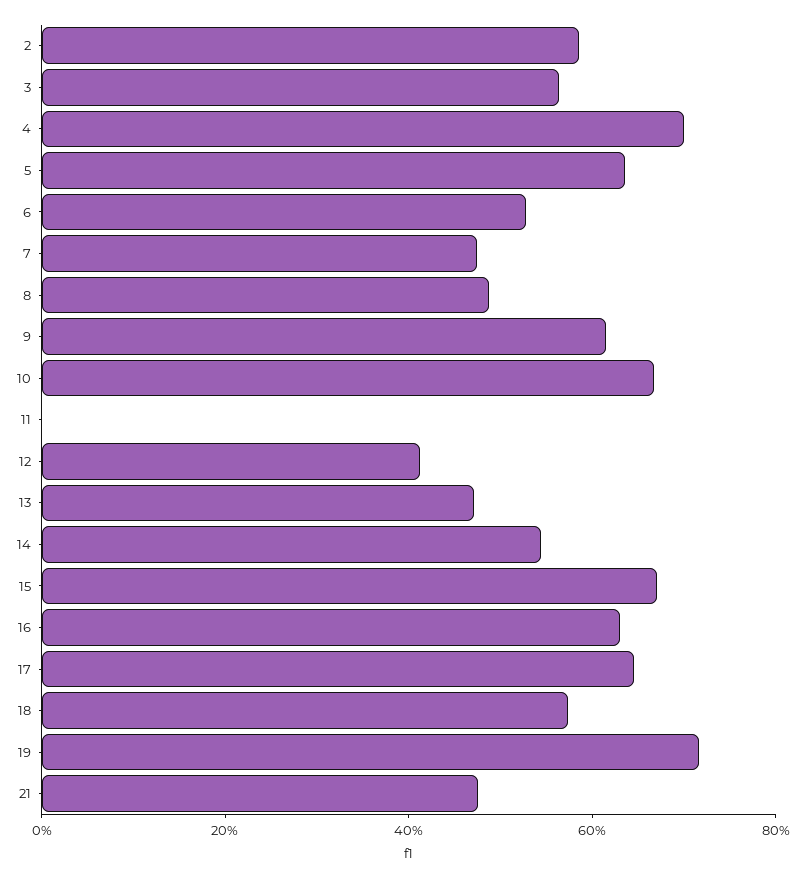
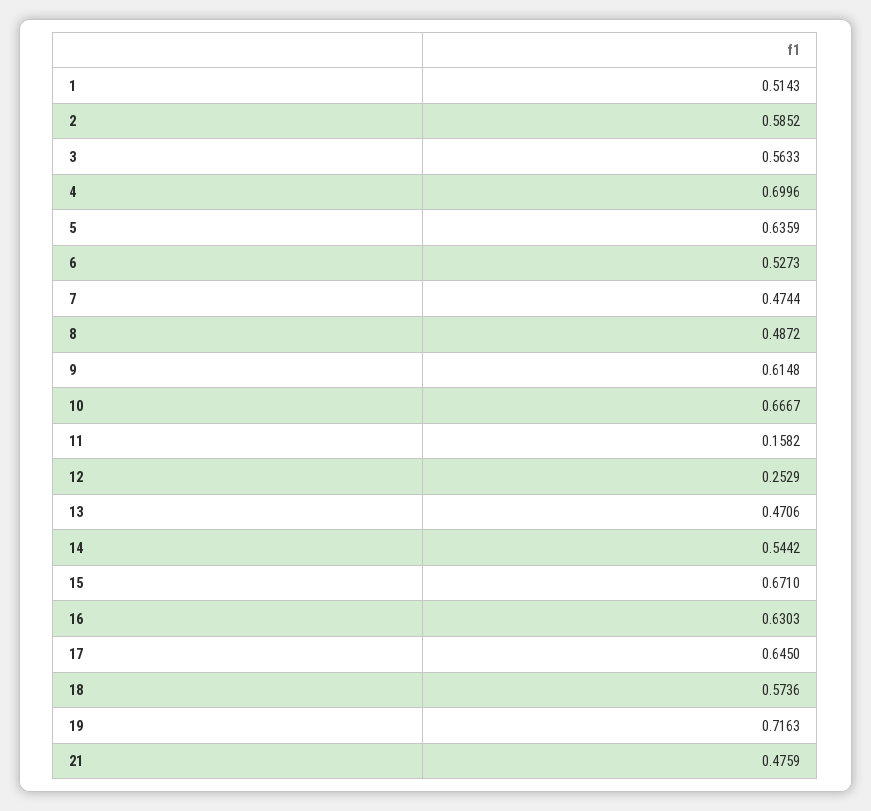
  {
    "2": 0.5852,
    "3": 0.5633,
    "4": 0.6996,
    "5": 0.6359,
    "6": 0.5273,
    "7": 0.4744,
    "8": 0.4872,
    "9": 0.6148,
    "10": 0.6667,
-   "11": 0,
+   "11": 0.1582,
-   "12": 0.4,
+   "12": 0.2529,
    "13": 0.4706,
    "14": 0.5442,
    "15": 0.671,
    "16": 0.6303,
    "17": 0.645,
    "18": 0.5736,
    "19": 0.7163,
-   "21": 0.4759
+   "21": 0.4759,
+   "1": 0.5143
  }

